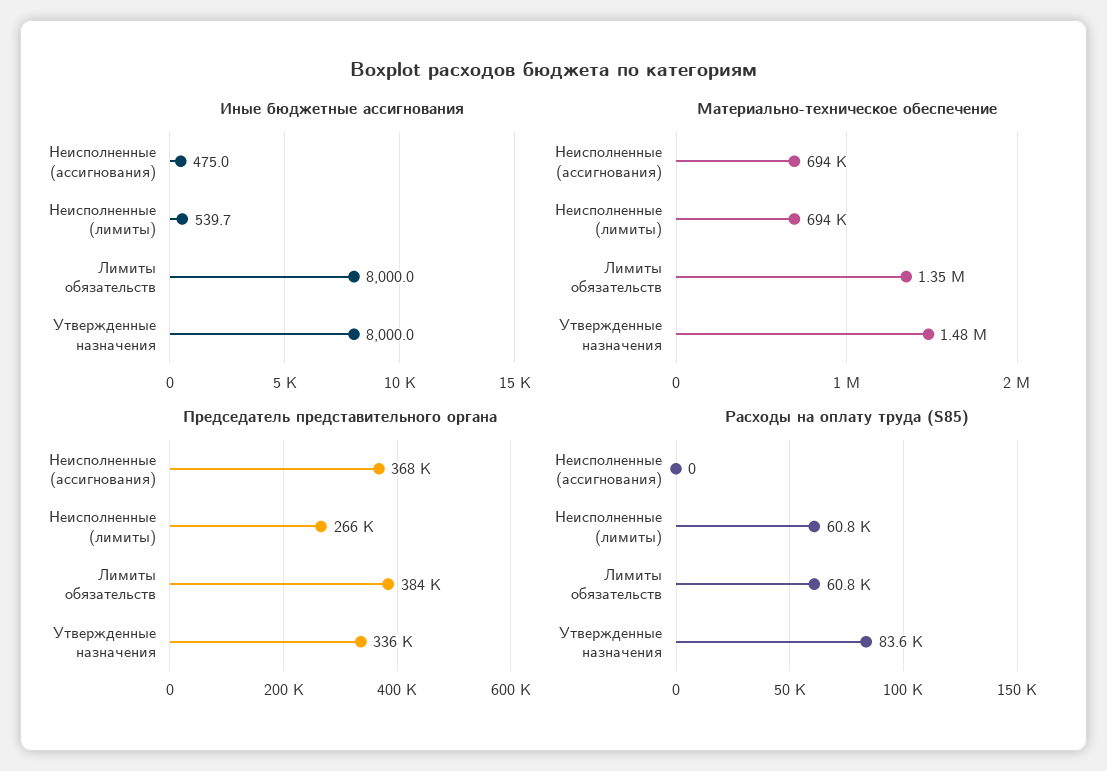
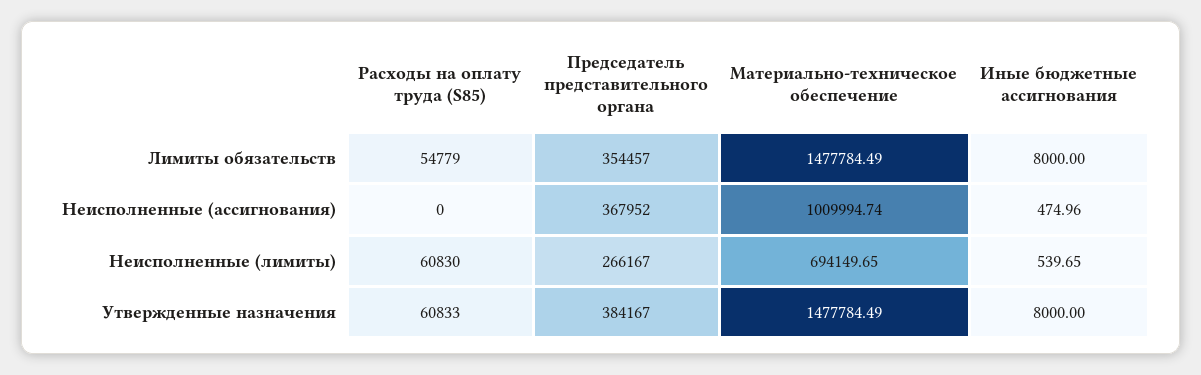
  {
    "Иные бюджетные ассигнования": {
      "Неисполненные (ассигнования)": 474.96,
      "Неисполненные (лимиты)": 539.65,
      "Лимиты обязательств": 8000,
      "Утвержденные назначения": 8000
    },
    "Материально-техническое обеспечение": {
-     "Неисполненные (ассигнования)": 694000,
+     "Неисполненные (ассигнования)": 1009994.74,
      "Неисполненные (лимиты)": 694149.65,
-     "Лимиты обязательств": 1350000,
+     "Лимиты обязательств": 1477784.49,
      "Утвержденные назначения": 1477784.49
    },
    "Председатель представительного органа": {
      "Неисполненные (ассигнования)": 367952,
      "Неисполненные (лимиты)": 266167,
-     "Лимиты обязательств": 384000,
+     "Лимиты обязательств": 354457,
-     "Утвержденные назначения": 336000
+     "Утвержденные назначения": 384167
    },
    "Расходы на оплату труда (S85)": {
      "Неисполненные (ассигнования)": 0,
      "Неисполненные (лимиты)": 60830,
-     "Лимиты обязательств": 60800,
+     "Лимиты обязательств": 54779,
-     "Утвержденные назначения": 83600
+     "Утвержденные назначения": 60833
    }
  }

